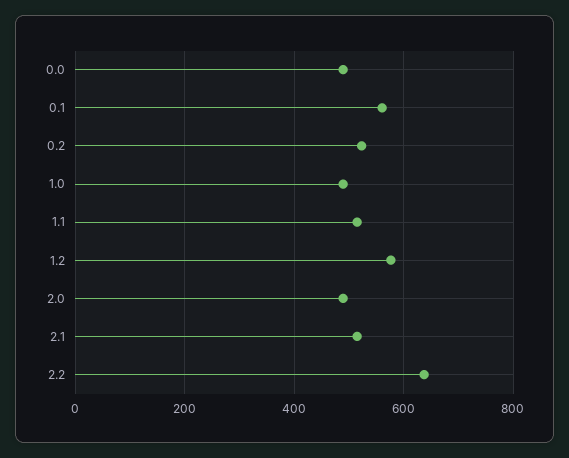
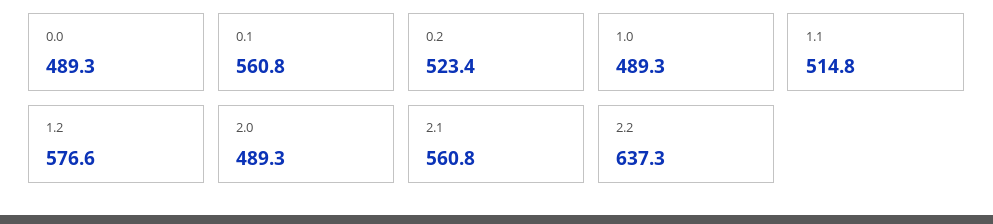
  {
    "0.0": 489.3,
    "0.1": 560.8,
    "0.2": 523.4,
    "1.0": 489.3,
    "1.1": 514.8,
    "1.2": 576.6,
    "2.0": 489.3,
-   "2.1": 520,
+   "2.1": 560.8,
    "2.2": 637.3
  }

